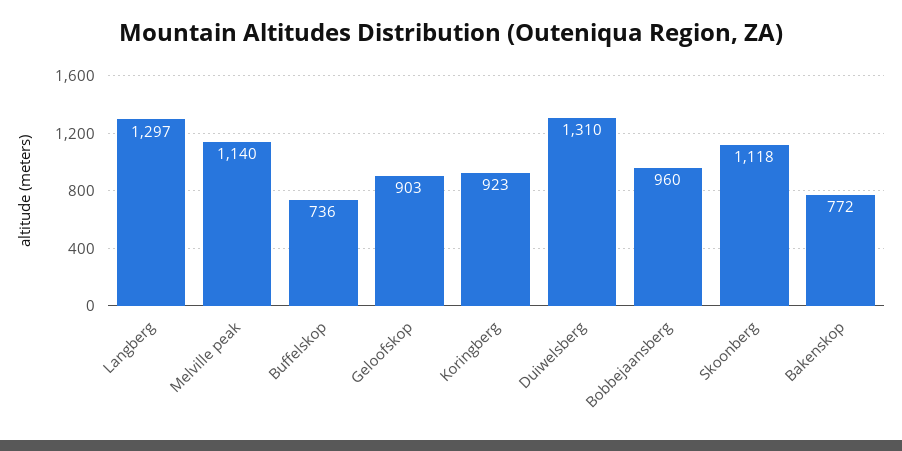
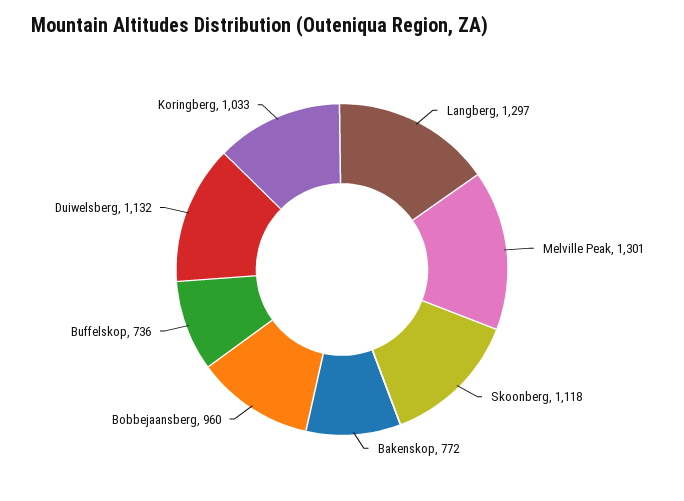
  {
    "Langberg": 1297,
-   "Melville peak": 1140,
+   "Melville peak": 1301,
    "Buffelskop": 736,
-   "Geloofskop": 903,
-   "Koringberg": 923,
+   "Koringberg": 1033,
-   "Duiwelsberg": 1310,
+   "Duiwelsberg": 1132,
    "Bobbejaansberg": 960,
    "Skoonberg": 1118,
    "Bakenskop": 772
  }

